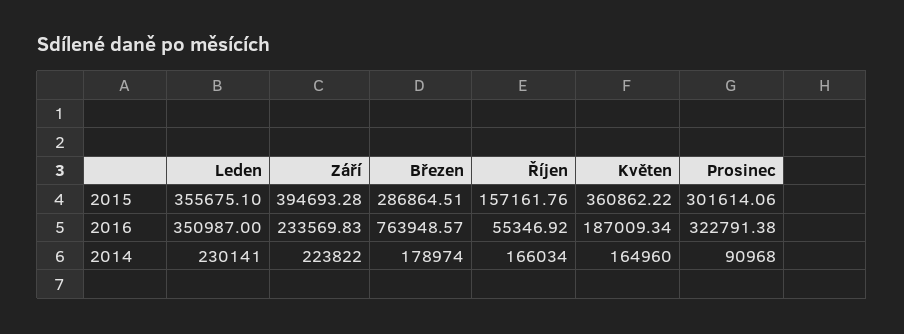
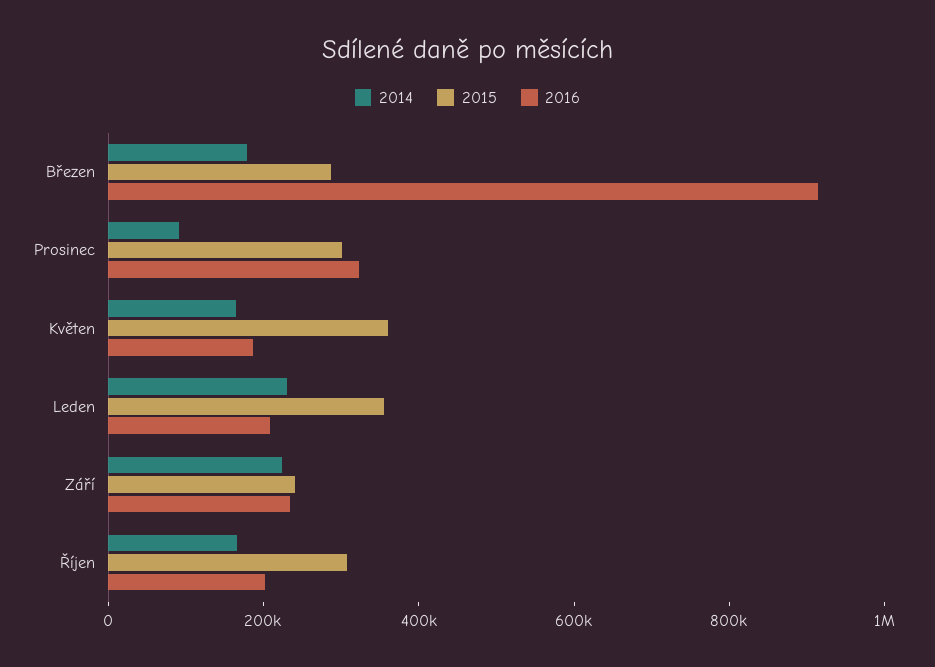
  {
    "2015": {
      "Leden": 355675.1,
-     "Září": 394693.28,
+     "Září": 250000,
      "Březen": 286864.51,
-     "Říjen": 157161.76,
+     "Říjen": 300000,
      "Květen": 360862.22,
      "Prosinec": 301614.06
    },
    "2016": {
-     "Leden": 350987,
+     "Leden": 200000,
      "Září": 233569.83,
-     "Březen": 763948.57,
+     "Březen": 900000,
-     "Říjen": 55346.92,
+     "Říjen": 200000,
      "Květen": 187009.34,
      "Prosinec": 322791.38
    },
    "2014": {
      "Leden": 230141,
      "Září": 223822,
      "Březen": 178974,
      "Říjen": 166034,
      "Květen": 164960,
      "Prosinec": 90968
    }
  }

